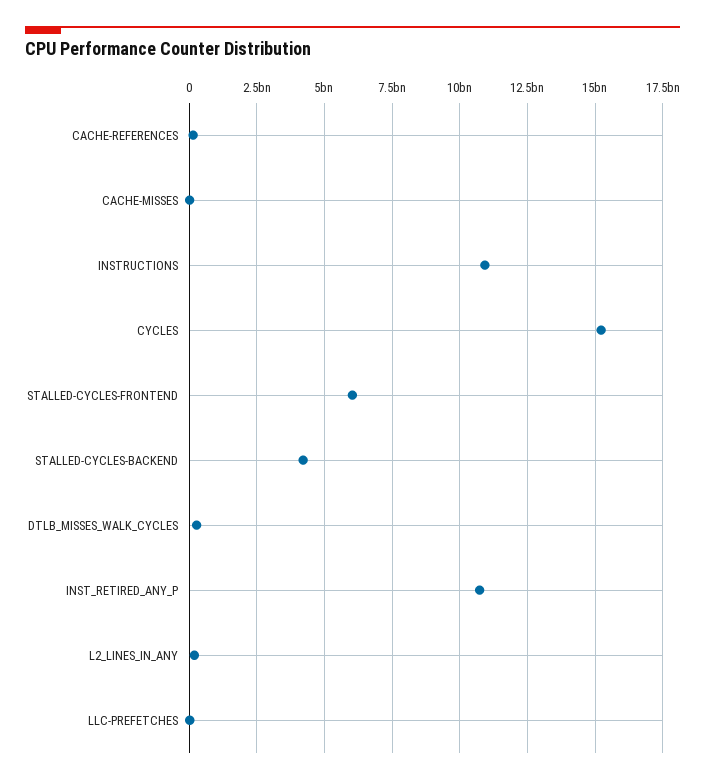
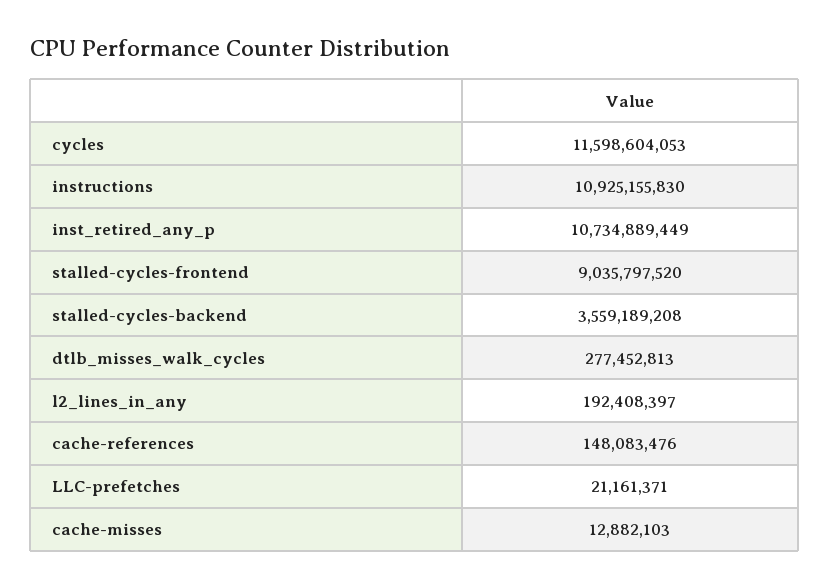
  {
    "CACHE-REFERENCES": 148083476,
    "CACHE-MISSES": 12882103,
    "INSTRUCTIONS": 10925155830,
-   "CYCLES": 15250000000,
+   "CYCLES": 11598604053,
-   "STALLED-CYCLES-FRONTEND": 6000000000,
+   "STALLED-CYCLES-FRONTEND": 9035797520,
-   "STALLED-CYCLES-BACKEND": 4250000000,
+   "STALLED-CYCLES-BACKEND": 3559189208,
    "DTLB_MISSES_WALK_CYCLES": 277452813,
    "INST_RETIRED_ANY_P": 10734889449,
    "L2_LINES_IN_ANY": 192408397,
    "LLC-PREFETCHES": 21161371
  }

